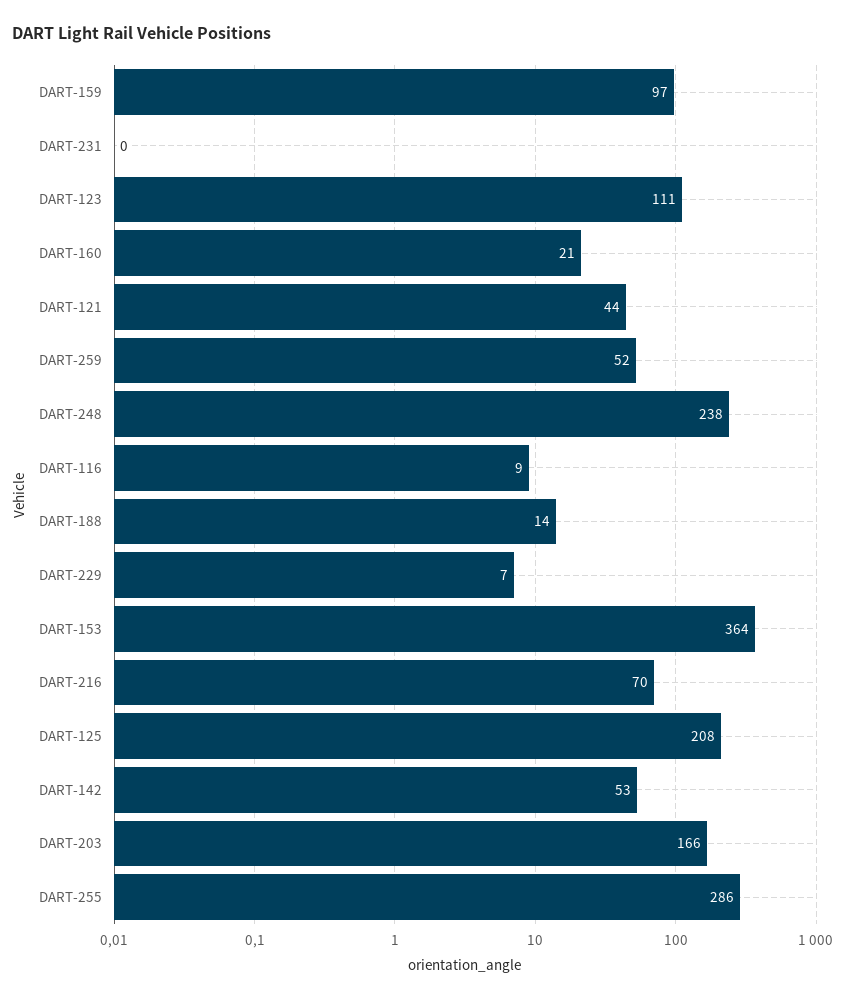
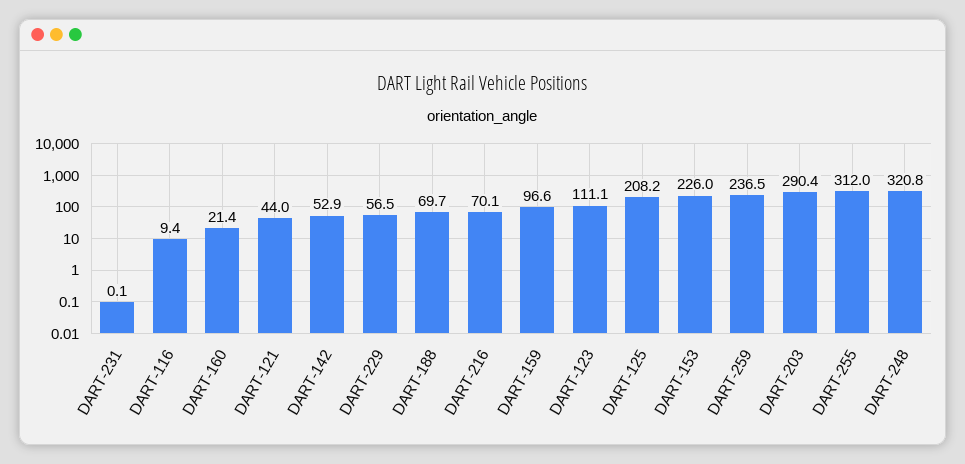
  {
    "DART-159": 96.6,
    "DART-231": 0.1,
    "DART-123": 111.1,
    "DART-160": 21.4,
    "DART-121": 44,
-   "DART-259": 52,
+   "DART-259": 236.5,
-   "DART-248": 238,
+   "DART-248": 320.8,
    "DART-116": 9.4,
-   "DART-188": 14,
+   "DART-188": 69.7,
-   "DART-229": 7,
+   "DART-229": 56.5,
-   "DART-153": 364,
+   "DART-153": 226,
    "DART-216": 70.1,
    "DART-125": 208.2,
    "DART-142": 52.9,
-   "DART-203": 166,
+   "DART-203": 290.4,
-   "DART-255": 286
+   "DART-255": 312
  }

